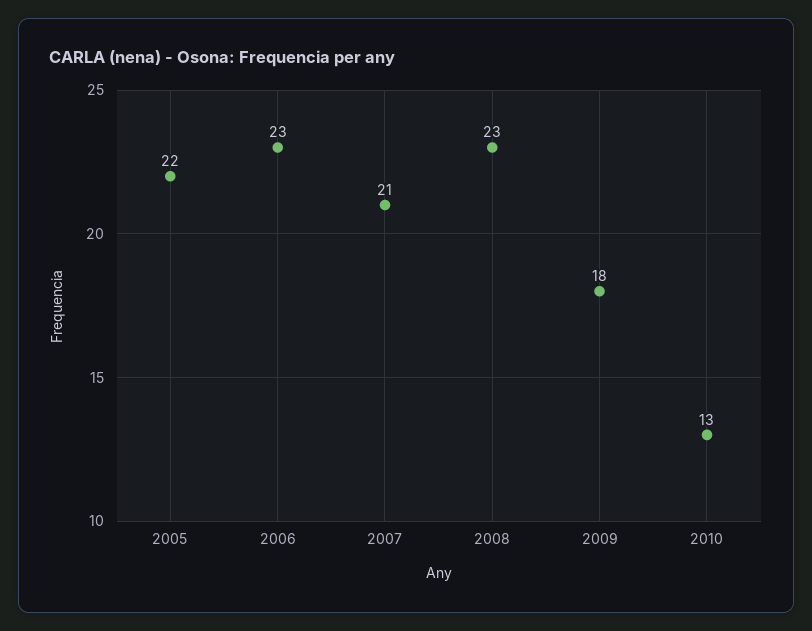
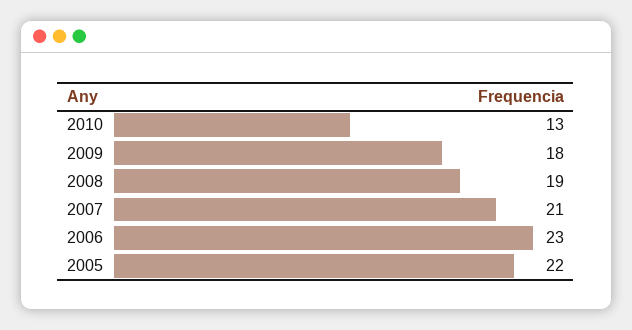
  {
    "2005": 22,
    "2006": 23,
    "2007": 21,
-   "2008": 23,
+   "2008": 19,
    "2009": 18,
    "2010": 13
  }

